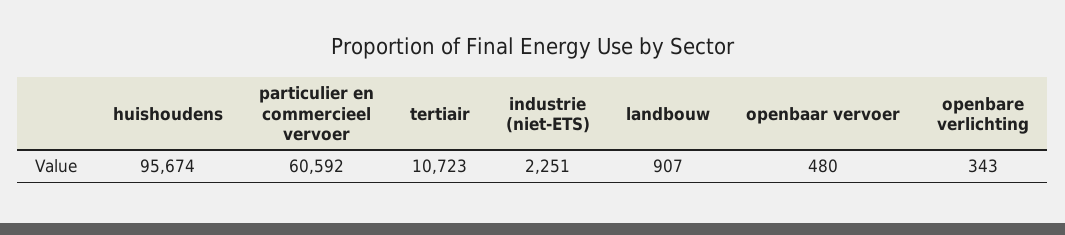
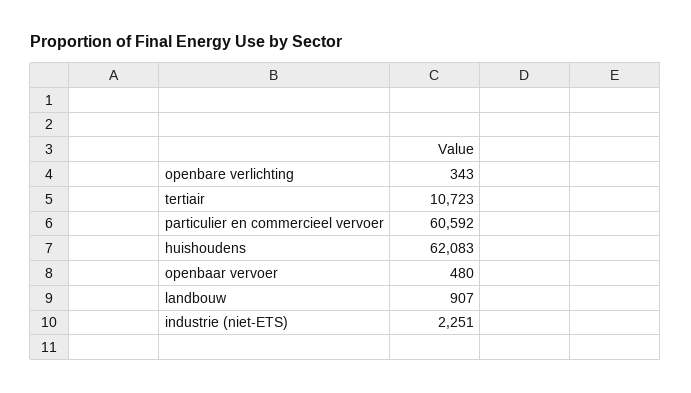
  {
-   "huishoudens": 95674,
+   "huishoudens": 62083,
    "particulier en commercieel vervoer": 60592,
    "tertiair": 10723,
    "industrie (niet-ETS)": 2251,
    "landbouw": 907,
    "openbaar vervoer": 480,
    "openbare verlichting": 343
  }

